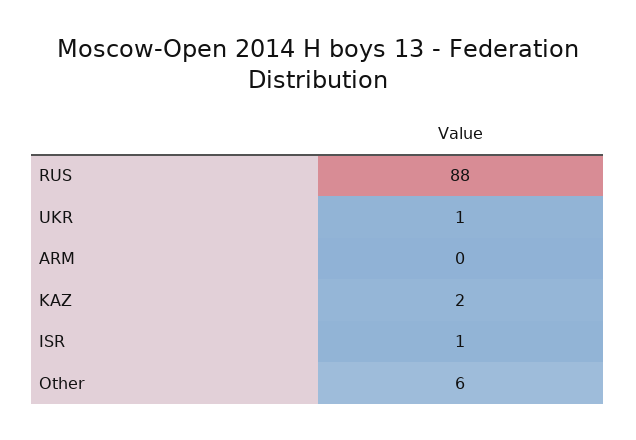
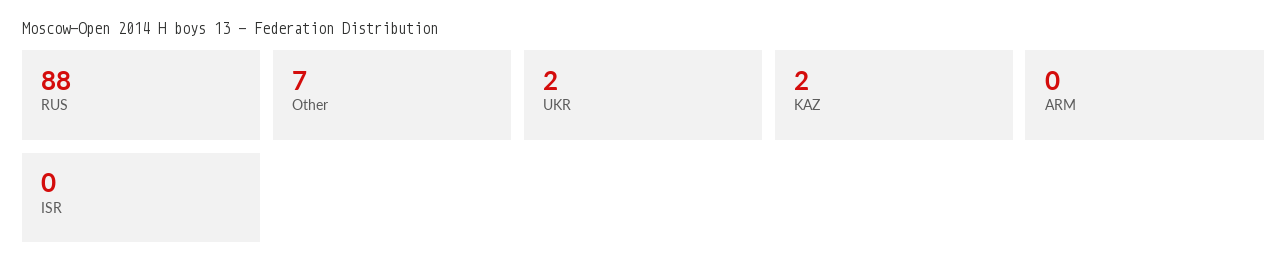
  {
    "RUS": 88,
-   "UKR": 1,
+   "UKR": 2,
    "ARM": 0,
    "KAZ": 2,
-   "ISR": 1,
+   "ISR": 0,
-   "Other": 6
+   "Other": 7
  }

